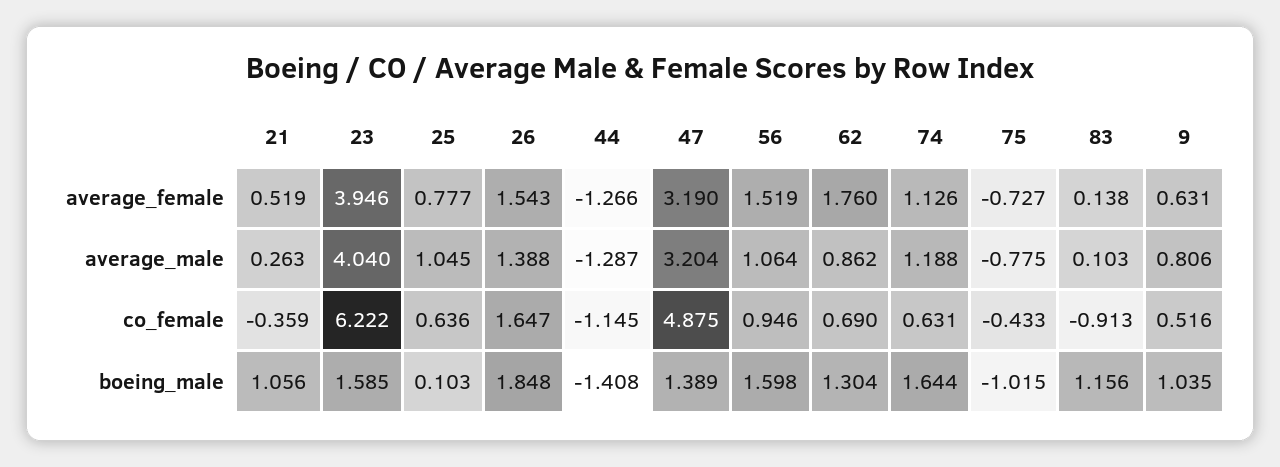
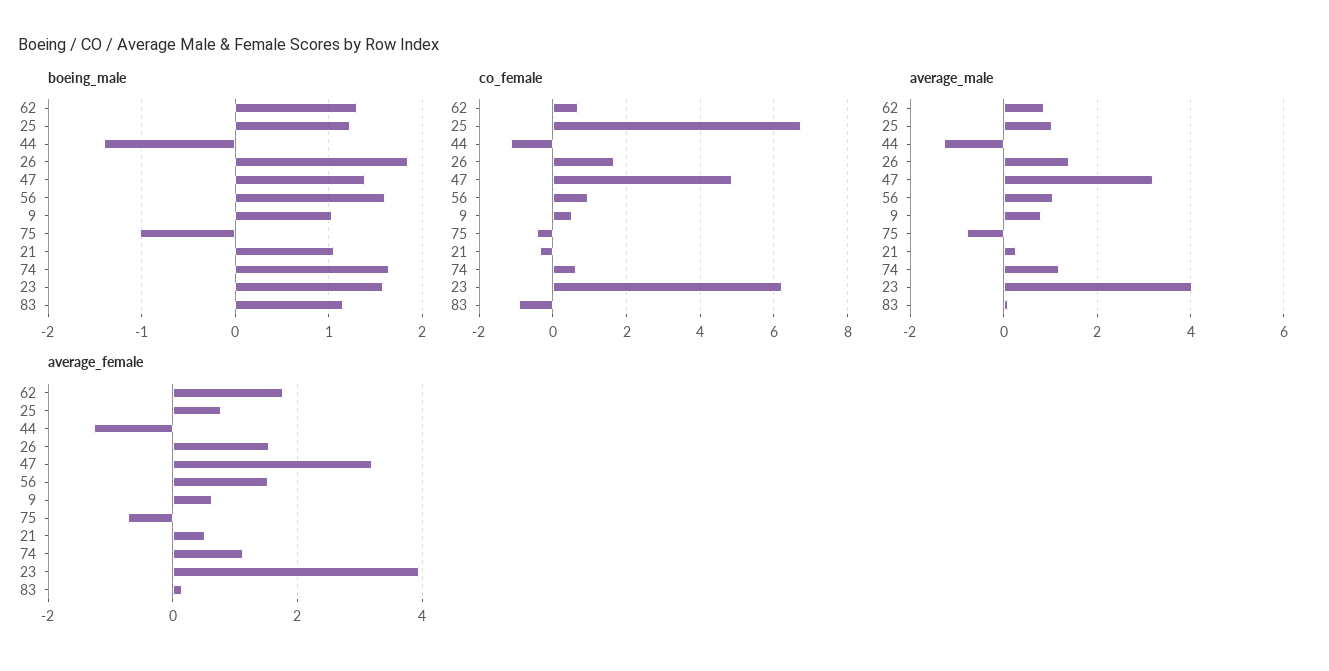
  {
    "average_female": {
      "21": 0.519,
      "23": 3.946,
      "25": 0.777,
      "26": 1.543,
      "44": -1.266,
      "47": 3.19,
      "56": 1.519,
      "62": 1.76,
      "74": 1.126,
      "75": -0.727,
      "83": 0.138,
      "9": 0.631
    },
    "average_male": {
      "21": 0.263,
      "23": 4.04,
      "25": 1.045,
      "26": 1.388,
      "44": -1.287,
      "47": 3.204,
      "56": 1.064,
      "62": 0.862,
      "74": 1.188,
      "75": -0.775,
      "83": 0.103,
      "9": 0.806
    },
    "co_female": {
      "21": -0.359,
      "23": 6.222,
-     "25": 0.636,
+     "25": 6.8,
      "26": 1.647,
      "44": -1.145,
      "47": 4.875,
      "56": 0.946,
      "62": 0.69,
      "74": 0.631,
      "75": -0.433,
      "83": -0.913,
      "9": 0.516
    },
    "boeing_male": {
      "21": 1.056,
      "23": 1.585,
-     "25": 0.103,
+     "25": 1.2,
      "26": 1.848,
      "44": -1.408,
      "47": 1.389,
      "56": 1.598,
      "62": 1.304,
      "74": 1.644,
      "75": -1.015,
      "83": 1.156,
      "9": 1.035
    }
  }

